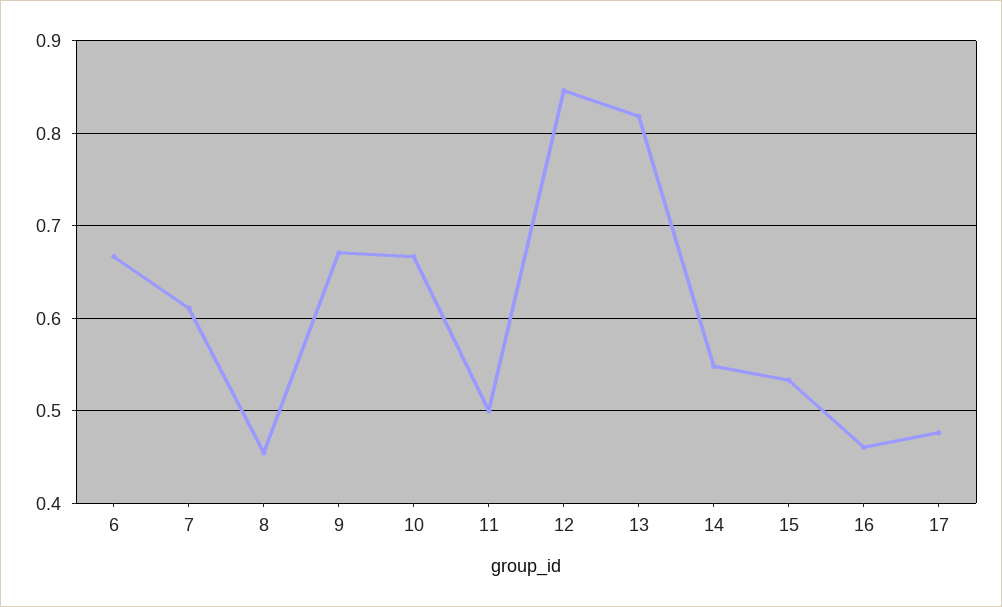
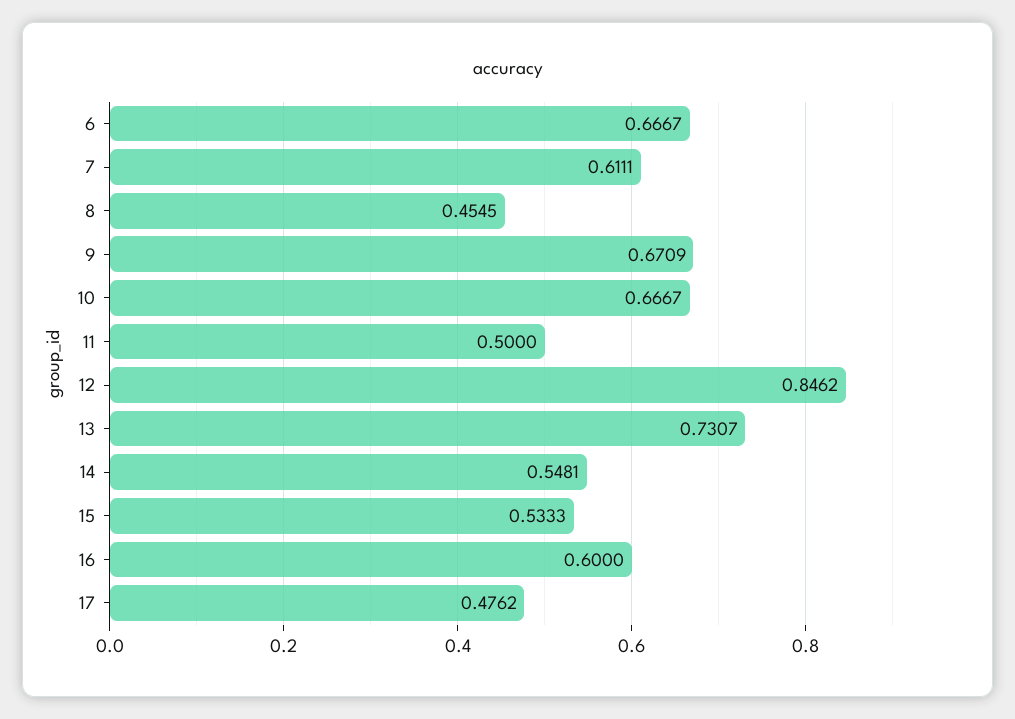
  {
    "6": 0.6667,
    "7": 0.6111,
    "8": 0.4545,
    "9": 0.6709,
    "10": 0.6667,
    "11": 0.5,
    "12": 0.8462,
-   "13": 0.82,
+   "13": 0.7307,
    "14": 0.5481,
    "15": 0.5333,
-   "16": 0.46,
+   "16": 0.6,
    "17": 0.4762
  }

